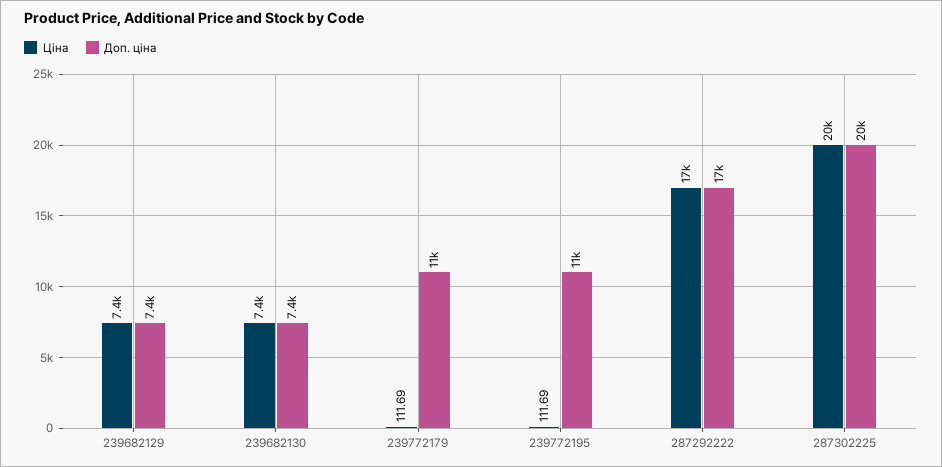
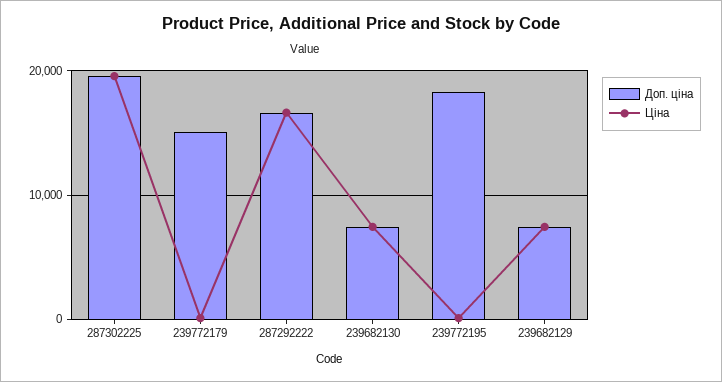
  {
    "Ціна": {
      "239682129": 7400,
      "239682130": 7400,
      "239772179": 111.69,
      "239772195": 111.69,
      "287292222": 17000,
      "287302225": 20000
    },
    "Доп. ціна": {
      "239682129": 7400,
      "239682130": 7400,
-     "239772179": 11000,
+     "239772179": 15000,
-     "239772195": 11000,
+     "239772195": 18000,
      "287292222": 17000,
      "287302225": 20000
    }
  }

